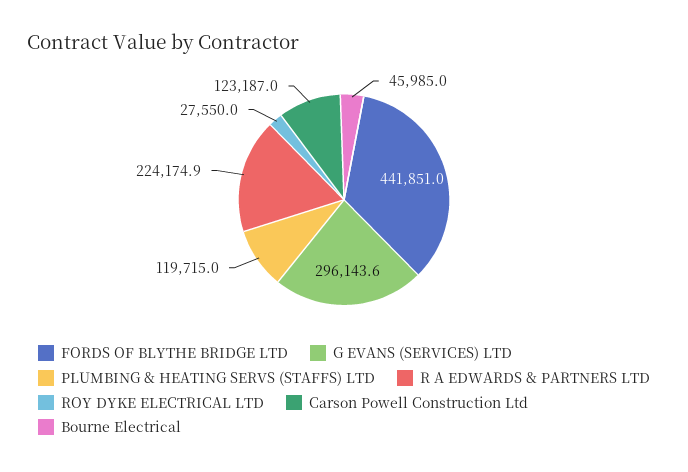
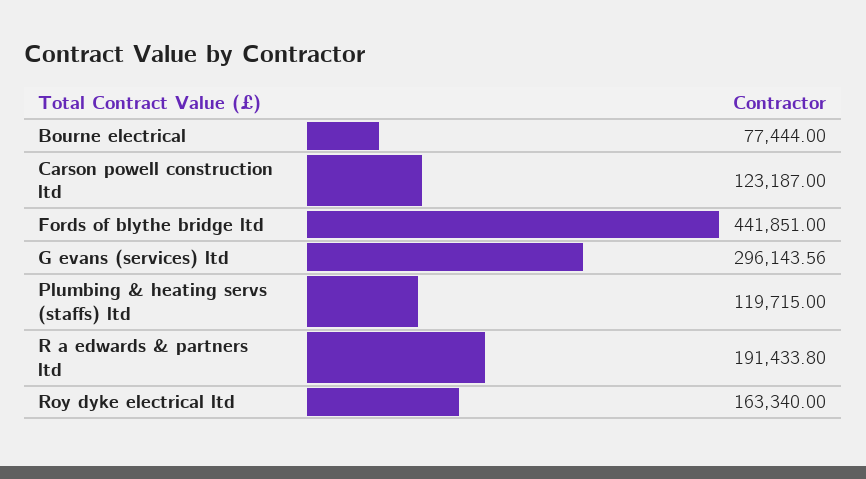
  {
    "FORDS OF BLYTHE BRIDGE LTD": 441851,
    "G EVANS (SERVICES) LTD": 296143.56,
    "PLUMBING & HEATING SERVS (STAFFS) LTD": 119715,
-   "R A EDWARDS & PARTNERS LTD": 224174.9,
+   "R A EDWARDS & PARTNERS LTD": 191433.8,
-   "ROY DYKE ELECTRICAL LTD": 27550,
+   "ROY DYKE ELECTRICAL LTD": 163340,
    "Carson Powell Construction Ltd": 123187,
-   "Bourne Electrical": 45985
+   "Bourne Electrical": 77444
  }

